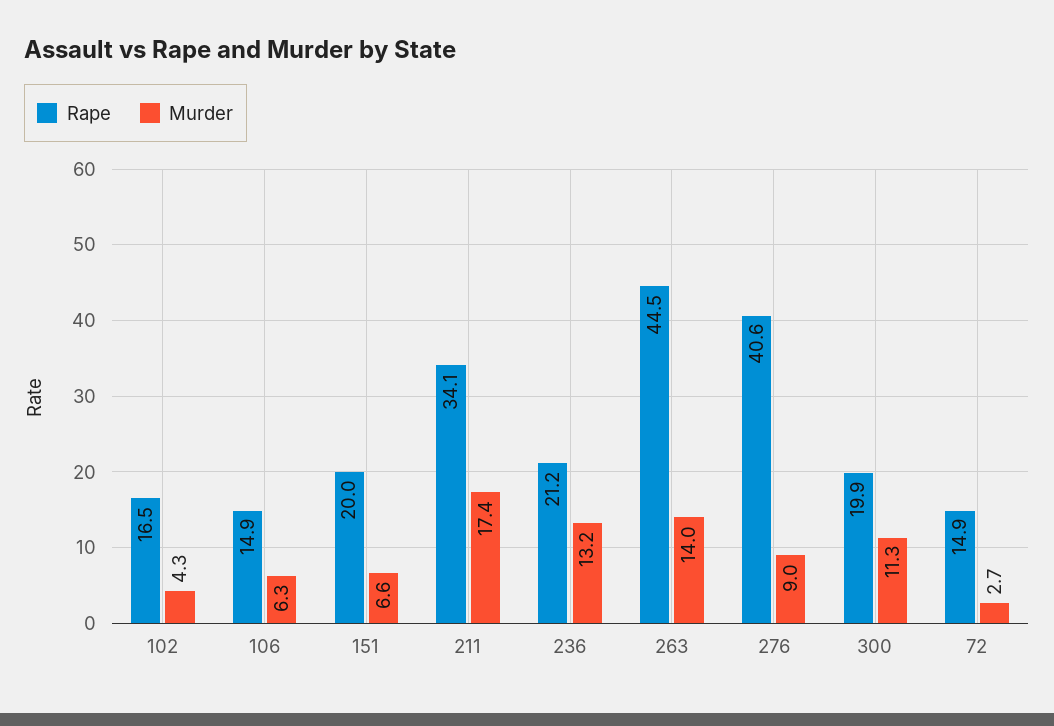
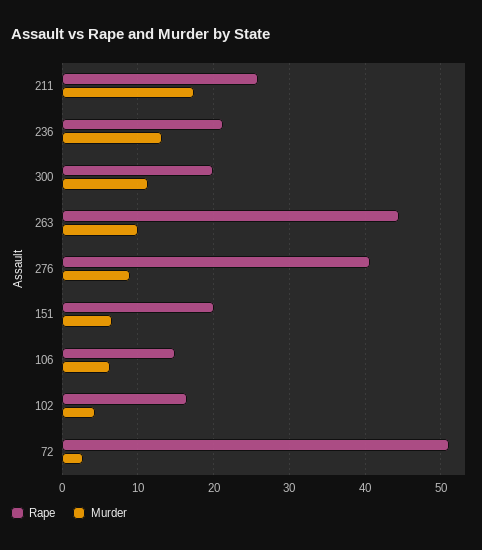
  {
    "Rape": {
      "102": 16.5,
      "106": 14.9,
      "151": 20,
-     "211": 34.1,
+     "211": 26,
      "236": 21.2,
      "263": 44.5,
      "276": 40.6,
      "300": 19.9,
-     "72": 14.9
+     "72": 51
    },
    "Murder": {
      "102": 4.3,
      "106": 6.3,
      "151": 6.6,
      "211": 17.4,
      "236": 13.2,
-     "263": 14,
+     "263": 10,
      "276": 9,
      "300": 11.3,
      "72": 2.7
    }
  }

